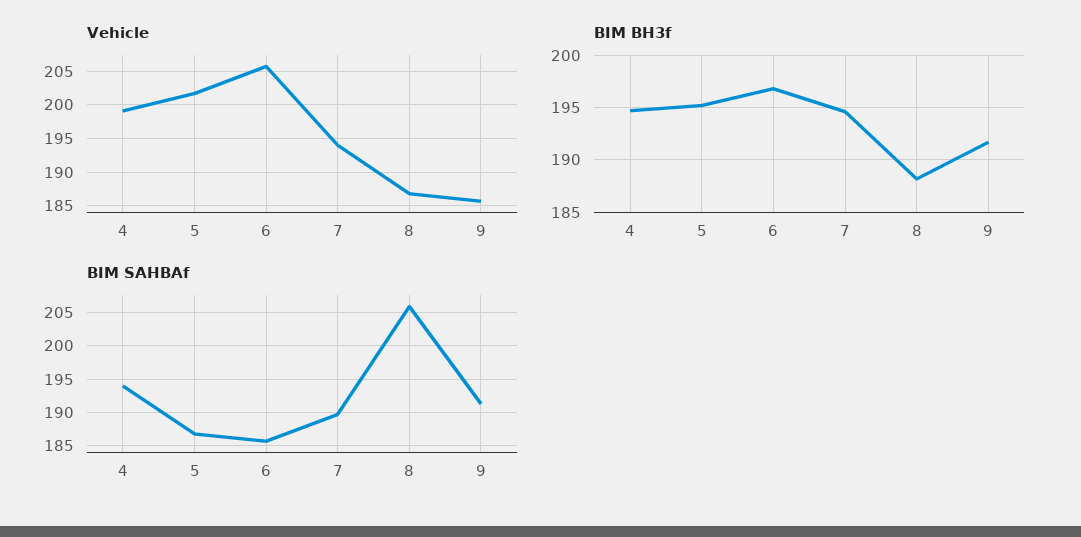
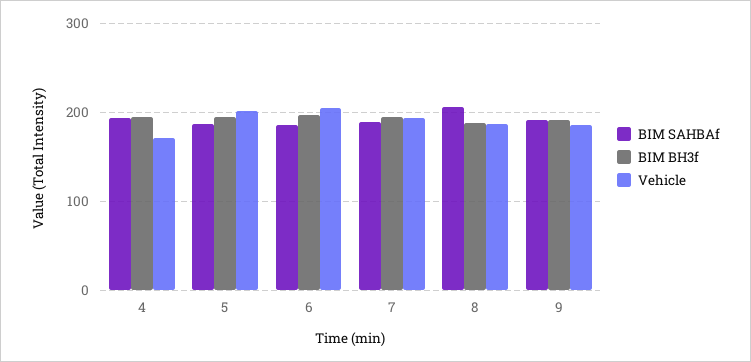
  {
    "Vehicle": {
-     "4": 199,
+     "4": 170,
      "5": 202,
      "6": 206,
      "7": 194,
      "8": 187,
      "9": 186
    },
    "BIM BH3f": {
      "4": 195,
      "5": 195,
      "6": 197,
      "7": 195,
      "8": 188,
      "9": 192
    },
    "BIM SAHBAf": {
      "4": 194,
      "5": 187,
      "6": 186,
      "7": 190,
      "8": 206,
      "9": 191
    }
  }

